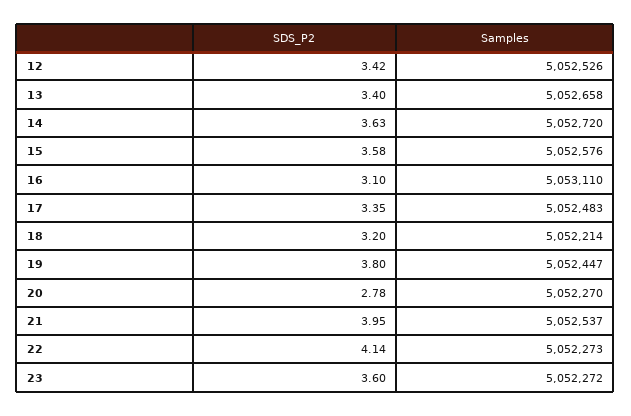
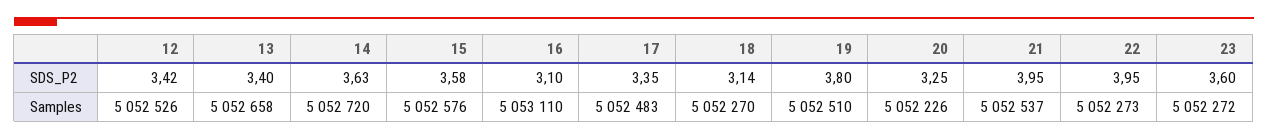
  {
    "SDS_P2": {
      "12": 3.42,
      "13": 3.4,
      "14": 3.63,
      "15": 3.58,
      "16": 3.1,
      "17": 3.35,
-     "18": 3.2,
+     "18": 3.14,
      "19": 3.8,
-     "20": 2.78,
+     "20": 3.25,
      "21": 3.95,
-     "22": 4.14,
+     "22": 3.95,
      "23": 3.6
    },
    "Samples": {
      "12": 5052526,
      "13": 5052658,
      "14": 5052720,
      "15": 5052576,
      "16": 5053110,
      "17": 5052483,
-     "18": 5052214,
+     "18": 5052270,
-     "19": 5052447,
+     "19": 5052510,
-     "20": 5052270,
+     "20": 5052226,
      "21": 5052537,
      "22": 5052273,
      "23": 5052272
    }
  }

